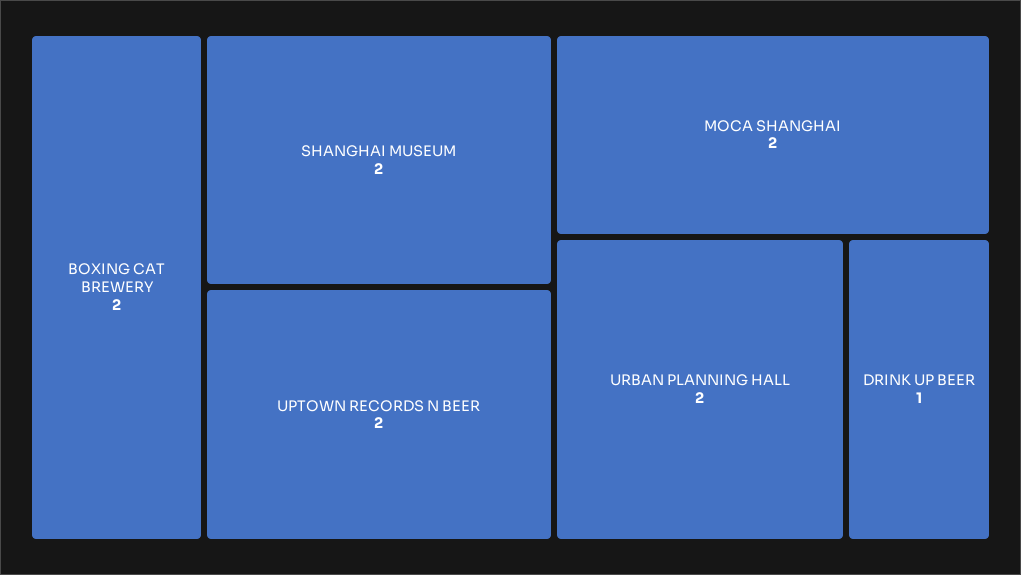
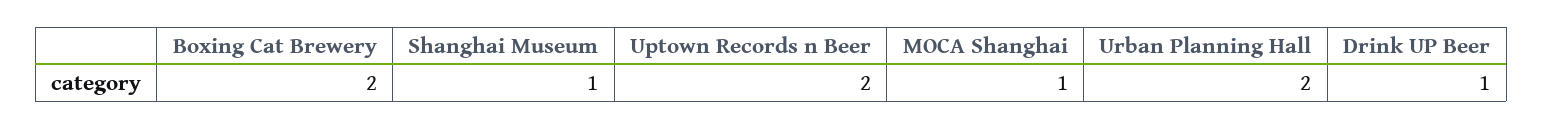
  {
    "BOXING CAT BREWERY": 2,
-   "SHANGHAI MUSEUM": 2,
+   "SHANGHAI MUSEUM": 1,
    "UPTOWN RECORDS N BEER": 2,
-   "MOCA SHANGHAI": 2,
+   "MOCA SHANGHAI": 1,
    "URBAN PLANNING HALL": 2,
    "DRINK UP BEER": 1
  }

